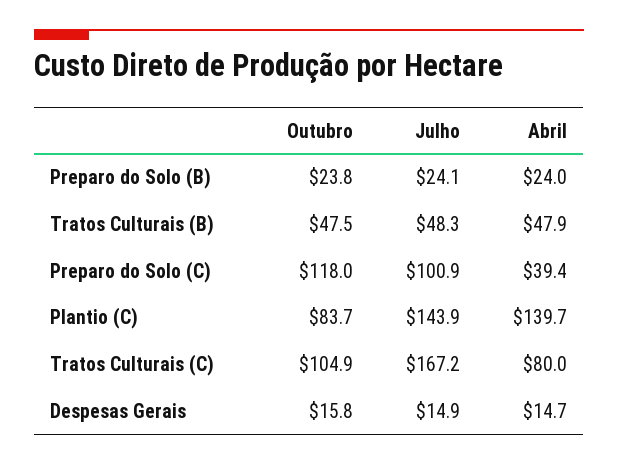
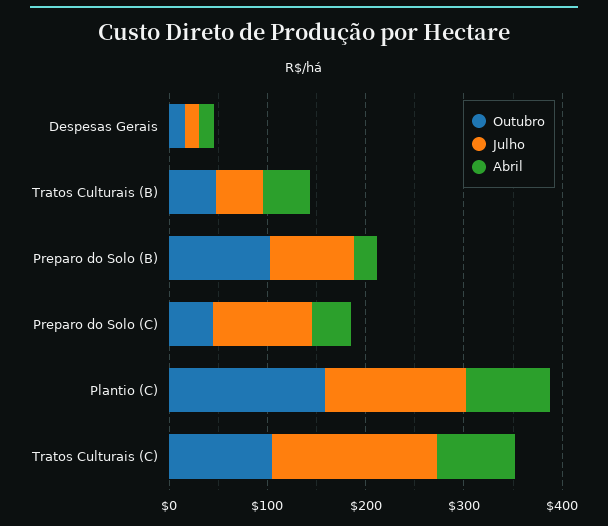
  {
    "Outubro": {
-     "Preparo do Solo (B)": 23.8,
+     "Preparo do Solo (B)": 100,
      "Tratos Culturais (B)": 47.5,
-     "Preparo do Solo (C)": 118,
+     "Preparo do Solo (C)": 40,
-     "Plantio (C)": 83.7,
+     "Plantio (C)": 160,
      "Tratos Culturais (C)": 104.9,
      "Despesas Gerais": 15.8
    },
    "Julho": {
-     "Preparo do Solo (B)": 24.1,
+     "Preparo do Solo (B)": 80,
      "Tratos Culturais (B)": 48.3,
      "Preparo do Solo (C)": 100.9,
      "Plantio (C)": 143.9,
      "Tratos Culturais (C)": 167.2,
      "Despesas Gerais": 14.9
    },
    "Abril": {
      "Preparo do Solo (B)": 24,
      "Tratos Culturais (B)": 47.9,
      "Preparo do Solo (C)": 39.4,
-     "Plantio (C)": 139.7,
+     "Plantio (C)": 80,
      "Tratos Culturais (C)": 80,
      "Despesas Gerais": 14.7
    }
  }

